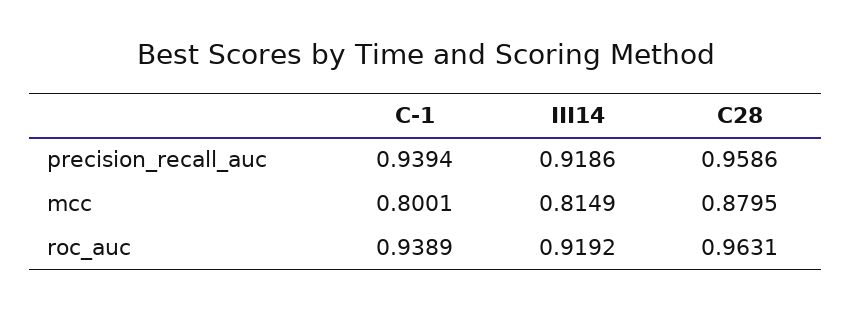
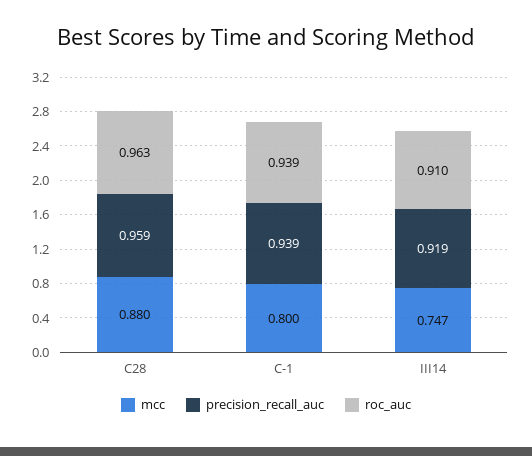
  {
    "precision_recall_auc": {
      "C-1": 0.9394,
      "III14": 0.9186,
      "C28": 0.9586
    },
    "mcc": {
      "C-1": 0.8001,
-     "III14": 0.8149,
+     "III14": 0.747,
      "C28": 0.8795
    },
    "roc_auc": {
      "C-1": 0.9389,
-     "III14": 0.9192,
+     "III14": 0.91,
      "C28": 0.9631
    }
  }

